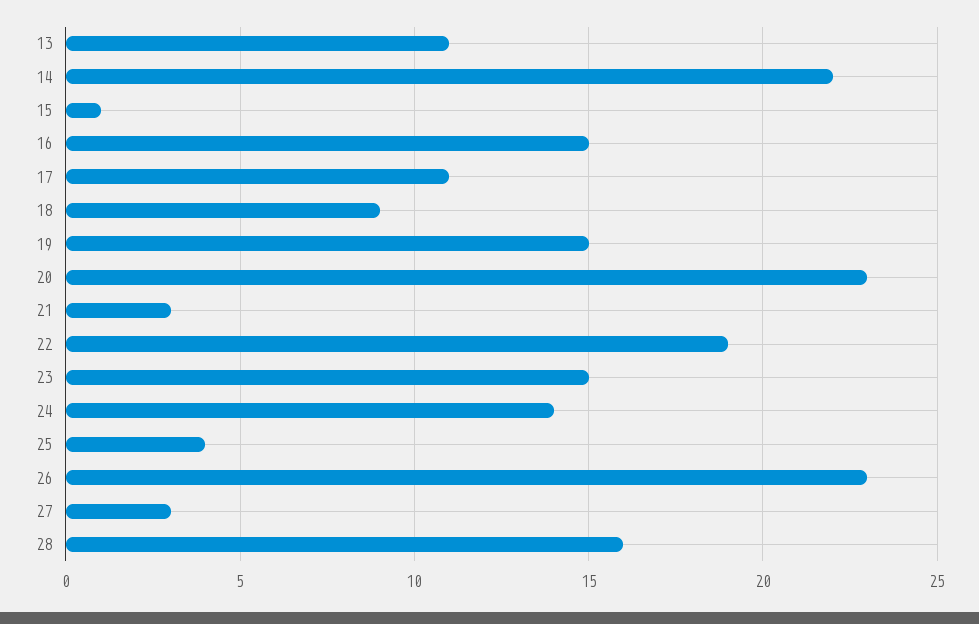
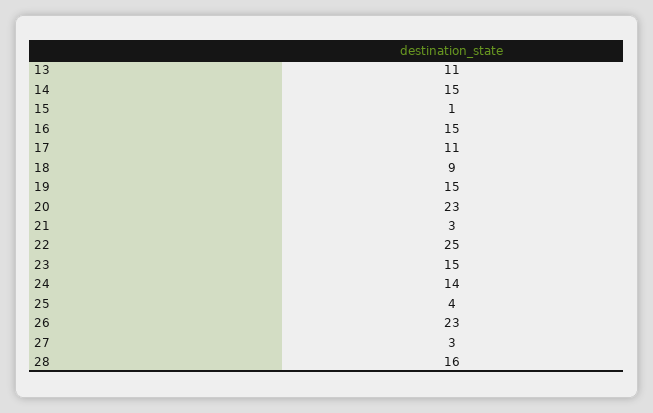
  {
    "13": 11,
-   "14": 22,
+   "14": 15,
    "15": 1,
    "16": 15,
    "17": 11,
    "18": 9,
    "19": 15,
    "20": 23,
    "21": 3,
-   "22": 19,
+   "22": 25,
    "23": 15,
    "24": 14,
    "25": 4,
    "26": 23,
    "27": 3,
    "28": 16
  }

